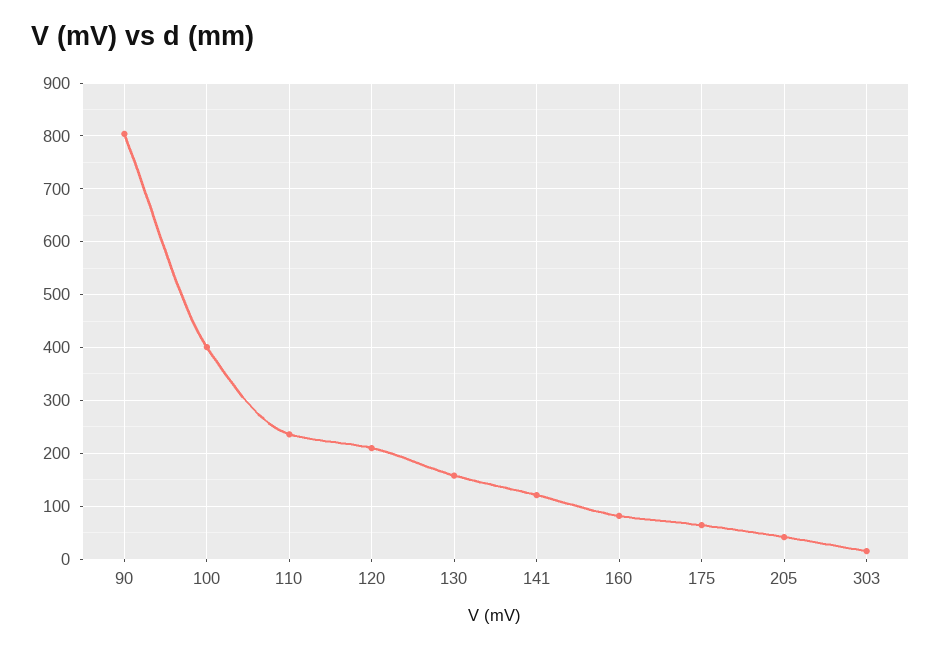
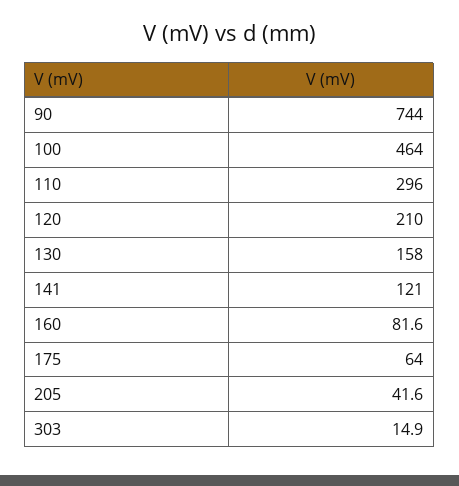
  {
-   "90": 800,
+   "90": 744,
-   "100": 400,
+   "100": 464,
-   "110": 240,
+   "110": 296,
    "120": 210,
    "130": 158,
    "141": 121,
    "160": 81.6,
    "175": 64,
    "205": 41.6,
    "303": 14.9
  }

